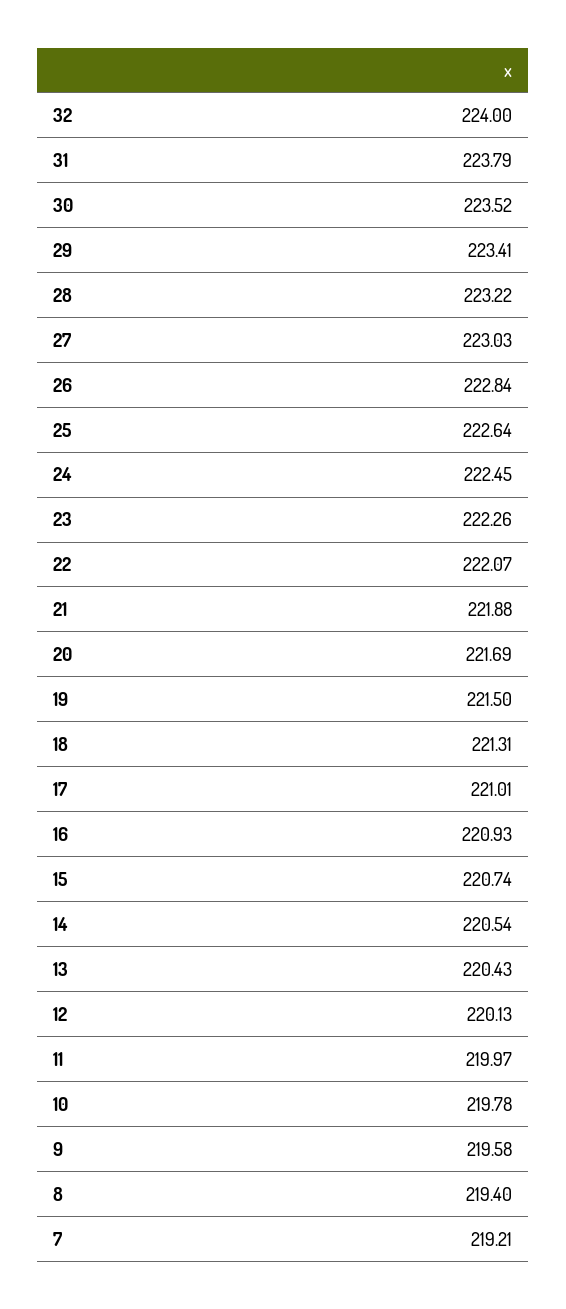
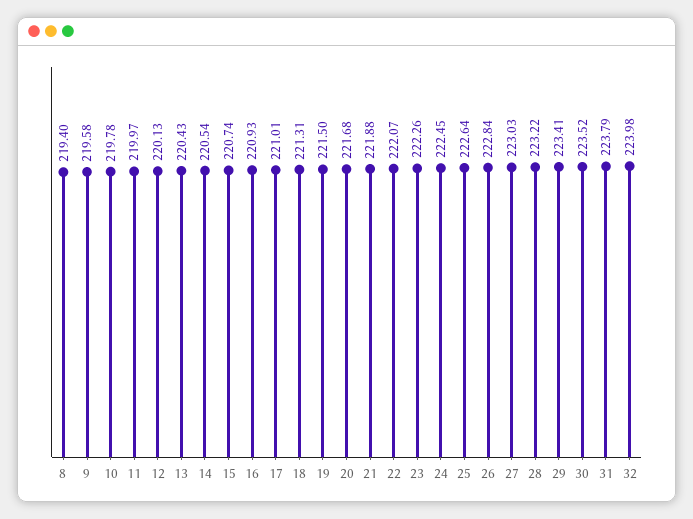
  {
-   "32": 224,
+   "32": 223.98,
    "31": 223.79,
    "30": 223.52,
    "29": 223.41,
    "28": 223.22,
    "27": 223.03,
    "26": 222.84,
    "25": 222.64,
    "24": 222.45,
    "23": 222.26,
    "22": 222.07,
    "21": 221.88,
-   "20": 221.69,
+   "20": 221.68,
    "19": 221.5,
    "18": 221.31,
    "17": 221.01,
    "16": 220.93,
    "15": 220.74,
    "14": 220.54,
    "13": 220.43,
    "12": 220.13,
    "11": 219.97,
    "10": 219.78,
    "9": 219.58,
-   "8": 219.4,
+   "8": 219.4
-   "7": 219.21
  }

